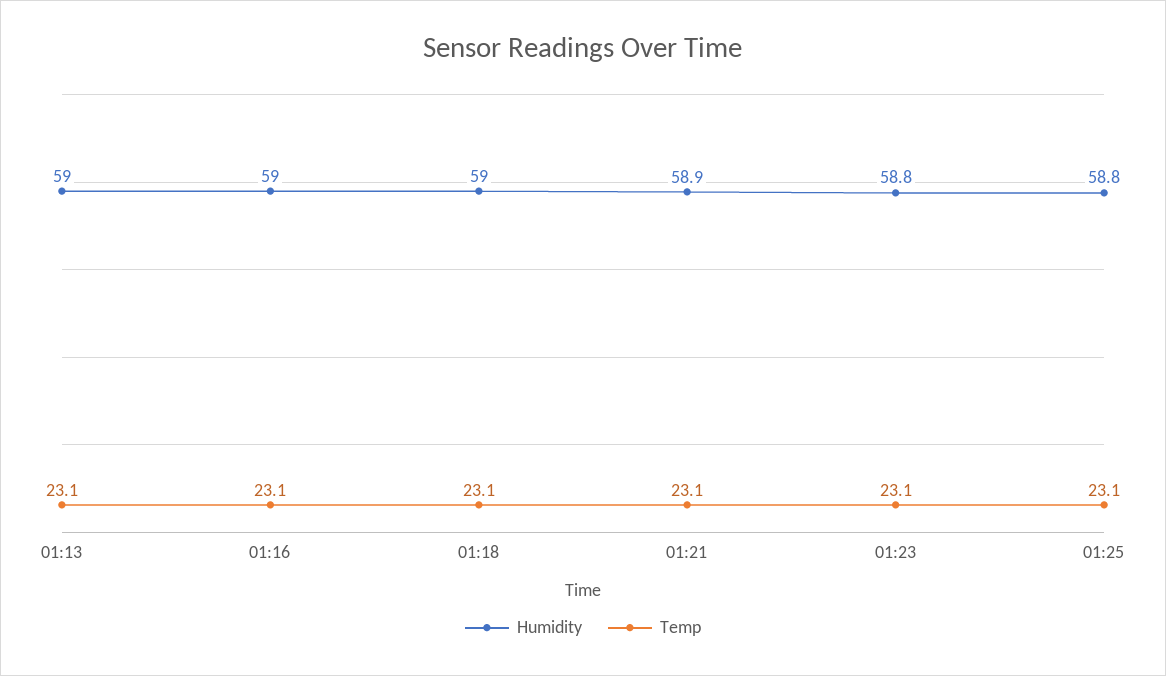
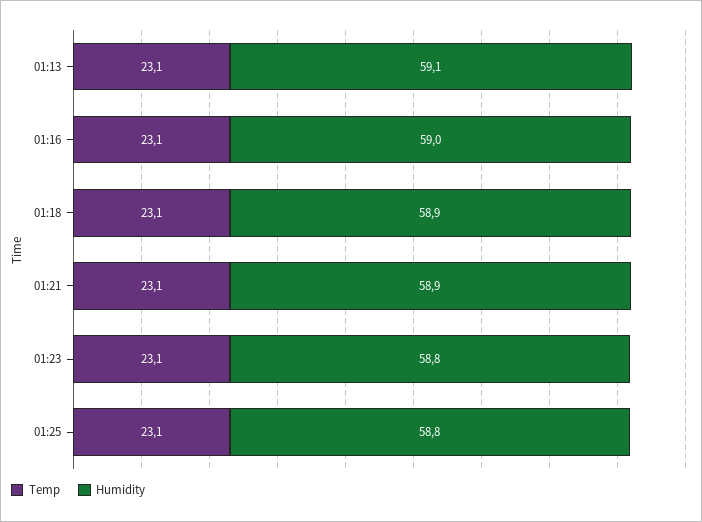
  {
    "Humidity": {
-     "01:13": 59,
+     "01:13": 59.1,
      "01:16": 59,
-     "01:18": 59,
+     "01:18": 58.9,
      "01:21": 58.9,
      "01:23": 58.8,
      "01:25": 58.8
    },
    "Temp": {
      "01:13": 23.1,
      "01:16": 23.1,
      "01:18": 23.1,
      "01:21": 23.1,
      "01:23": 23.1,
      "01:25": 23.1
    }
  }

